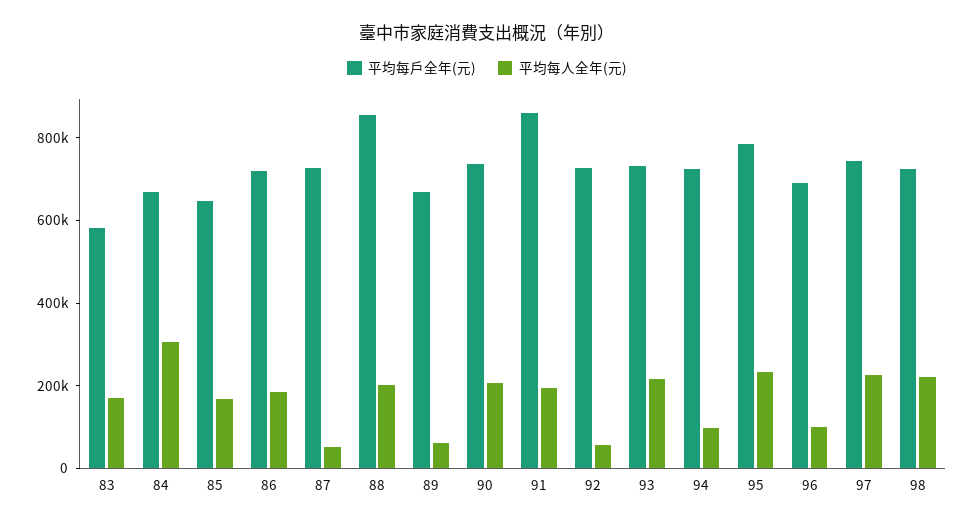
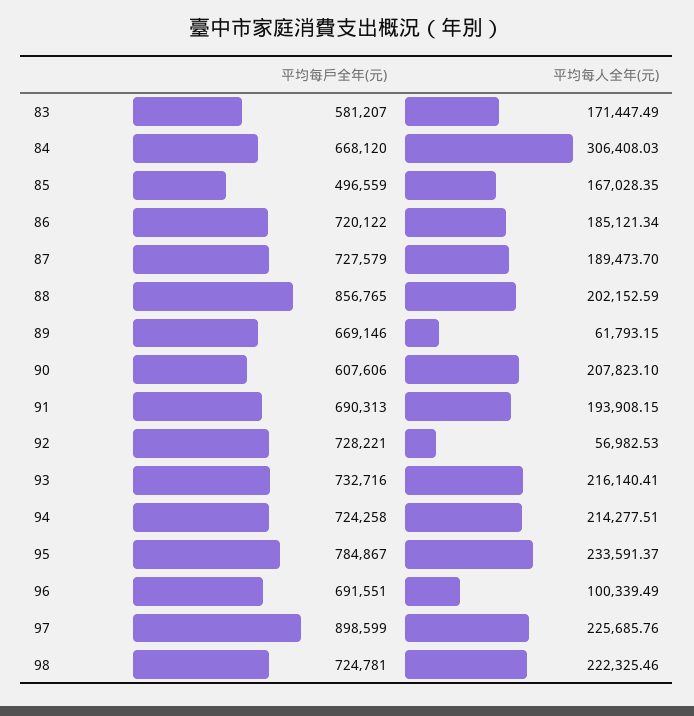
  {
    "平均每戶全年(元)": {
      "83": 581207,
      "84": 668120,
-     "85": 650000,
+     "85": 496559,
      "86": 720122,
      "87": 727579,
      "88": 856765,
      "89": 669146,
-     "90": 750000,
+     "90": 607606,
-     "91": 850000,
+     "91": 690313,
      "92": 728221,
      "93": 732716,
      "94": 724258,
      "95": 784867,
      "96": 691551,
-     "97": 750000,
+     "97": 898599,
      "98": 724781
    },
    "平均每人全年(元)": {
      "83": 171447.49,
      "84": 306408.03,
      "85": 167028.35,
      "86": 185121.34,
-     "87": 50000,
+     "87": 189473.7,
      "88": 202152.59,
      "89": 61793.15,
      "90": 207823.1,
      "91": 193908.15,
      "92": 56982.53,
      "93": 216140.41,
-     "94": 100000,
+     "94": 214277.51,
      "95": 233591.37,
      "96": 100339.49,
      "97": 225685.76,
      "98": 222325.46
    }
  }

